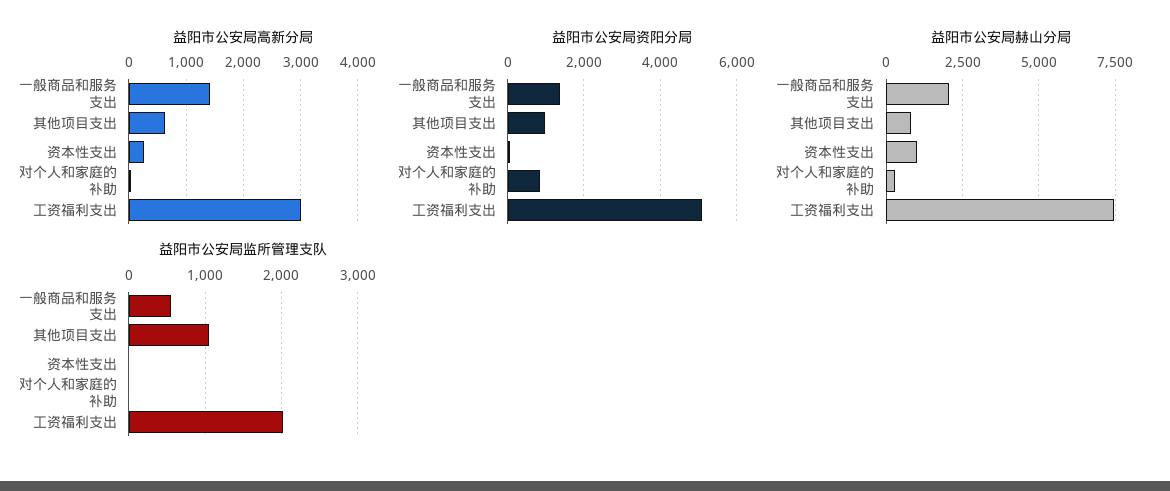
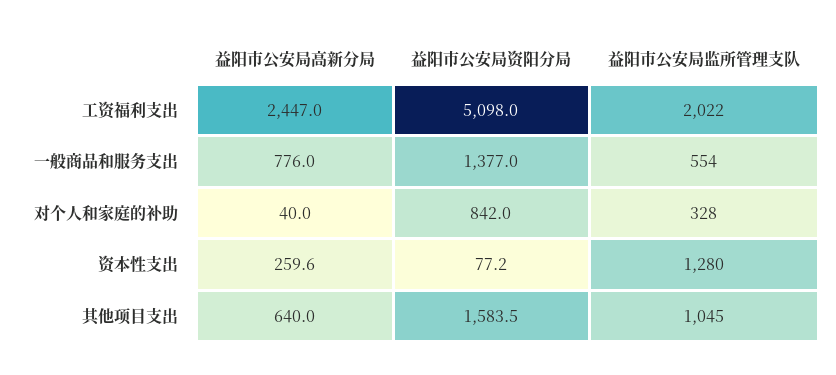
  {
    "益阳市公安局高新分局": {
-     "一般商品和服务支出": 1400,
+     "一般商品和服务支出": 776,
      "其他项目支出": 640,
      "资本性支出": 259.6,
      "对个人和家庭的补助": 40,
-     "工资福利支出": 3000
+     "工资福利支出": 2447
    },
    "益阳市公安局资阳分局": {
      "一般商品和服务支出": 1377,
-     "其他项目支出": 1000,
+     "其他项目支出": 1583.5,
      "资本性支出": 77.2,
      "对个人和家庭的补助": 842,
      "工资福利支出": 5098
    },
-   "益阳市公安局赫山分局": {
-     "一般商品和服务支出": 2000,
-     "其他项目支出": 750,
-     "资本性支出": 1000,
-     "对个人和家庭的补助": 250,
-     "工资福利支出": 7500
-   },
    "益阳市公安局监所管理支队": {
      "一般商品和服务支出": 554,
      "其他项目支出": 1045,
-     "资本性支出": 0,
+     "资本性支出": 1280,
-     "对个人和家庭的补助": 0,
+     "对个人和家庭的补助": 328,
      "工资福利支出": 2022
    }
  }

